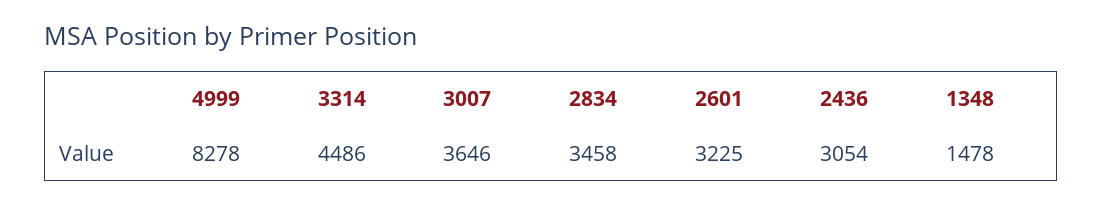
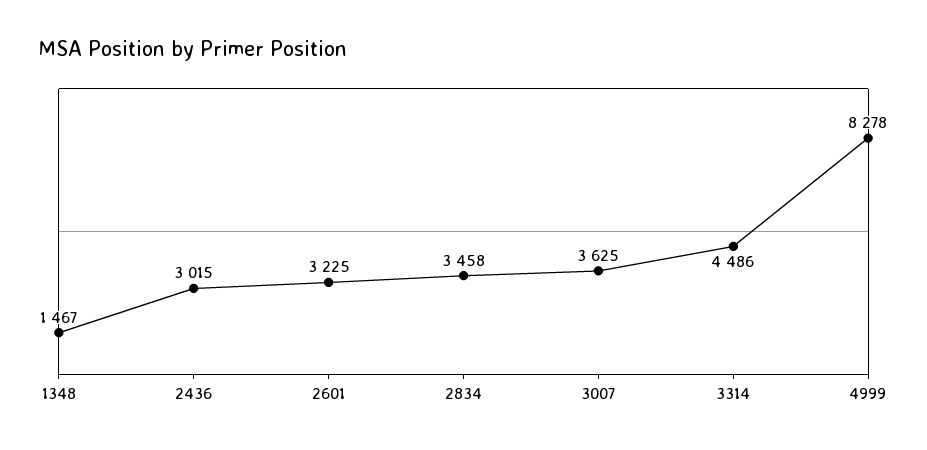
  {
    "4999": 8278,
    "3314": 4486,
-   "3007": 3646,
+   "3007": 3625,
    "2834": 3458,
    "2601": 3225,
-   "2436": 3054,
+   "2436": 3015,
-   "1348": 1478
+   "1348": 1467
  }

